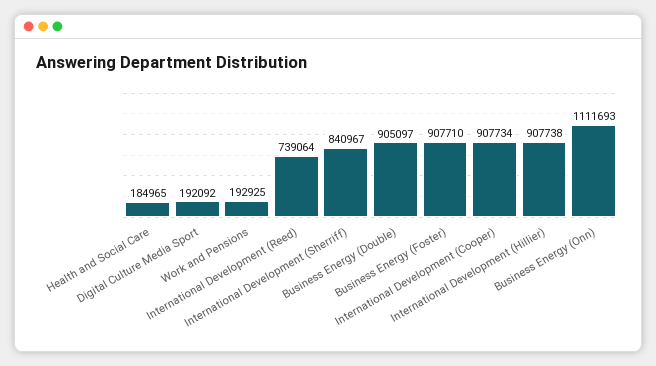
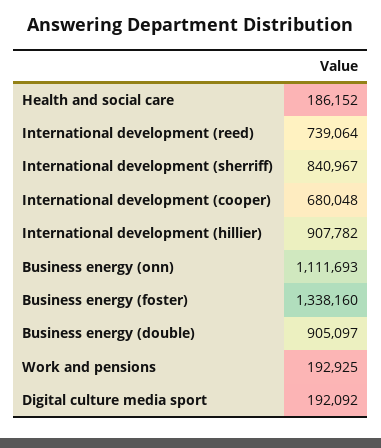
  {
-   "Health and Social Care": 184965,
+   "Health and Social Care": 186152,
    "Digital Culture Media Sport": 192092,
    "Work and Pensions": 192925,
    "International Development (Reed)": 739064,
    "International Development (Sherriff)": 840967,
    "Business Energy (Double)": 905097,
-   "Business Energy (Foster)": 907710,
+   "Business Energy (Foster)": 1338160,
-   "International Development (Cooper)": 907734,
+   "International Development (Cooper)": 680048,
-   "International Development (Hillier)": 907738,
+   "International Development (Hillier)": 907782,
    "Business Energy (Onn)": 1111693
  }

